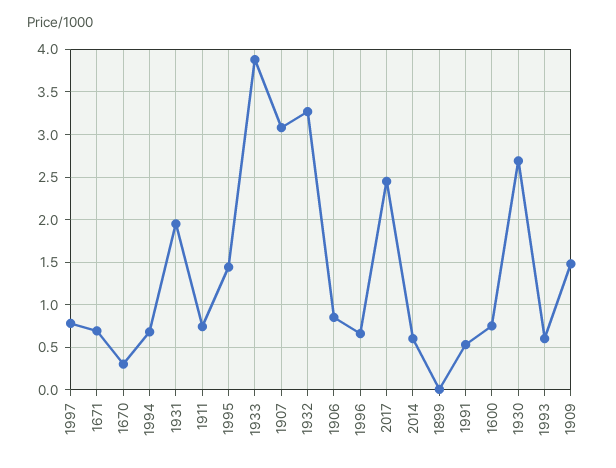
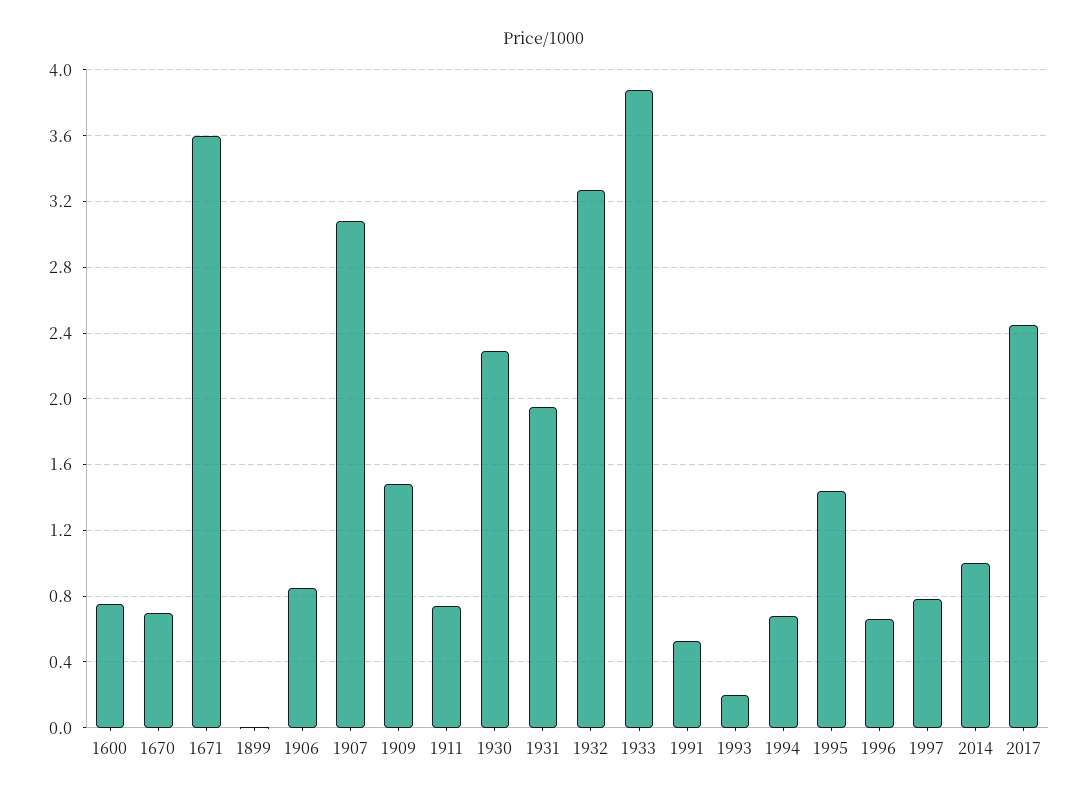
  {
    "1997": 0.8,
-   "1671": 0.7,
+   "1671": 3.6,
-   "1670": 0.3,
+   "1670": 0.7,
    "1994": 0.7,
    "1931": 1.95,
    "1911": 0.75,
    "1995": 1.45,
    "1933": 3.9,
    "1907": 3.1,
    "1932": 3.25,
    "1906": 0.85,
    "1996": 0.65,
    "2017": 2.45,
-   "2014": 0.6,
+   "2014": 1,
    "1899": 0,
    "1991": 0.55,
    "1600": 0.75,
-   "1930": 2.7,
+   "1930": 2.3,
-   "1993": 0.6,
+   "1993": 0.2,
    "1909": 1.5
  }

